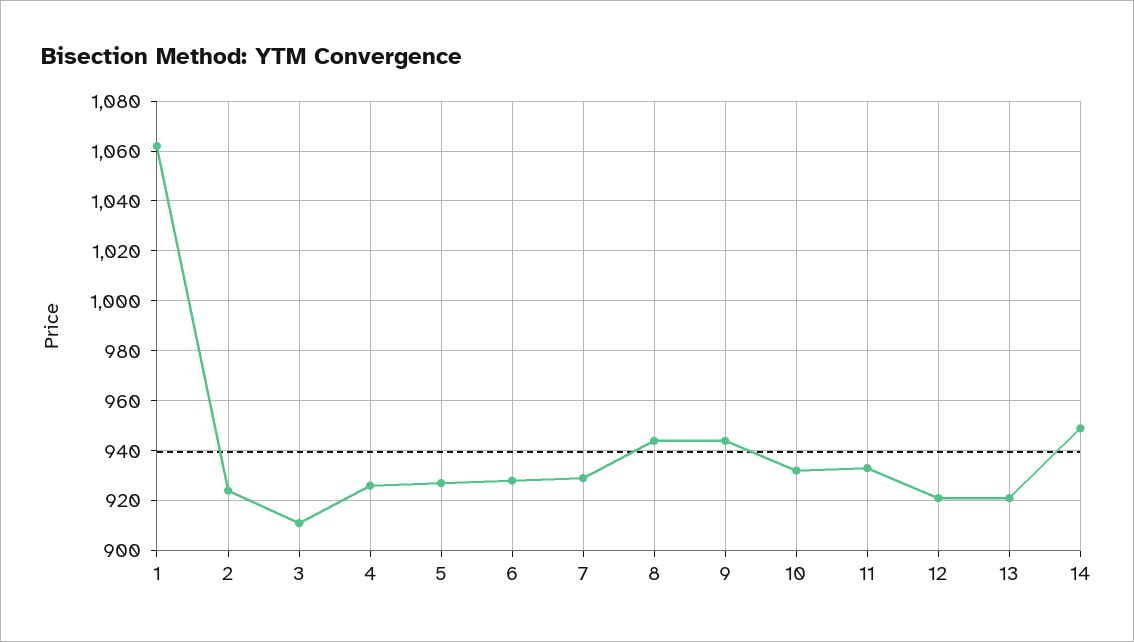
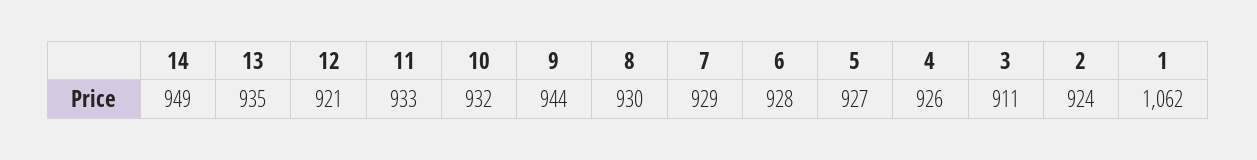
  {
    "1": 1062,
    "2": 924,
    "3": 911,
    "4": 926,
    "5": 927,
    "6": 928,
    "7": 929,
-   "8": 945,
+   "8": 930,
    "9": 944,
    "10": 932,
    "11": 933,
    "12": 921,
-   "13": 920,
+   "13": 935,
    "14": 949
  }

